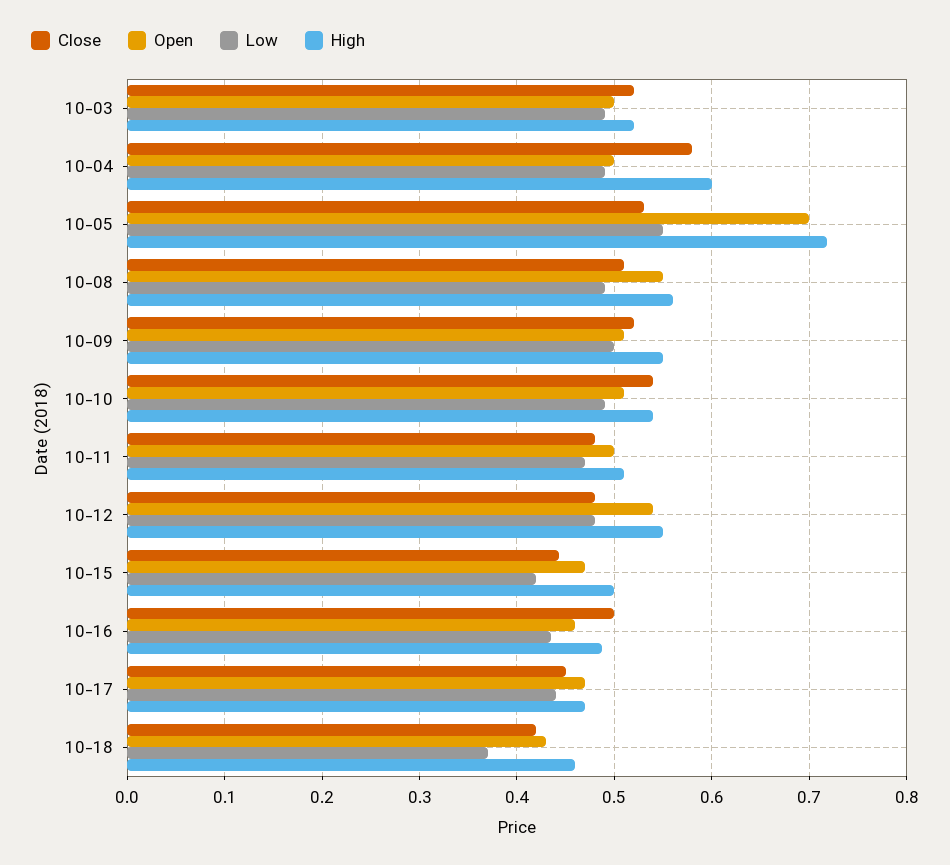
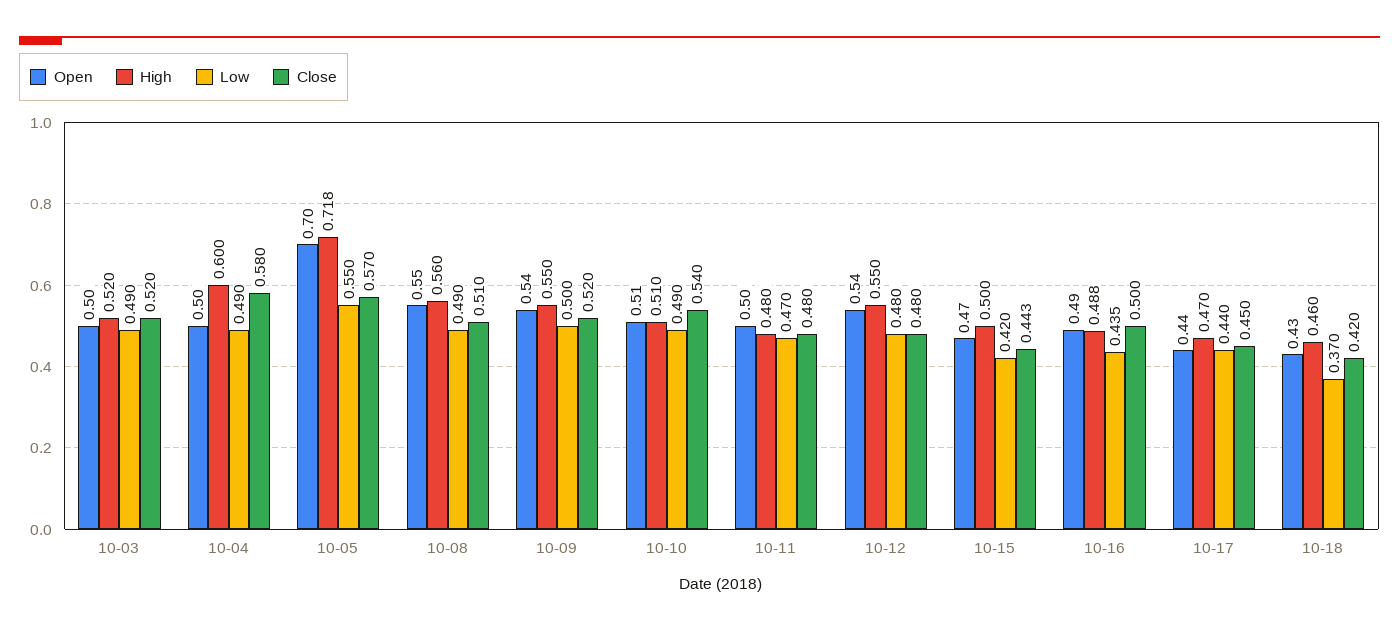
  {
    "Close": {
      "10-03": 0.52,
      "10-04": 0.58,
-     "10-05": 0.53,
+     "10-05": 0.57,
      "10-08": 0.51,
      "10-09": 0.52,
      "10-10": 0.54,
      "10-11": 0.48,
      "10-12": 0.48,
      "10-15": 0.443,
      "10-16": 0.5,
      "10-17": 0.45,
      "10-18": 0.42
    },
    "Open": {
      "10-03": 0.5,
      "10-04": 0.5,
      "10-05": 0.7,
      "10-08": 0.55,
-     "10-09": 0.51,
+     "10-09": 0.54,
      "10-10": 0.51,
      "10-11": 0.5,
      "10-12": 0.54,
      "10-15": 0.47,
-     "10-16": 0.46,
+     "10-16": 0.49,
-     "10-17": 0.47,
+     "10-17": 0.44,
      "10-18": 0.43
    },
    "Low": {
      "10-03": 0.49,
      "10-04": 0.49,
      "10-05": 0.55,
      "10-08": 0.49,
      "10-09": 0.5,
      "10-10": 0.49,
      "10-11": 0.47,
      "10-12": 0.48,
      "10-15": 0.42,
      "10-16": 0.435,
      "10-17": 0.44,
      "10-18": 0.37
    },
    "High": {
      "10-03": 0.52,
      "10-04": 0.6,
      "10-05": 0.718,
      "10-08": 0.56,
      "10-09": 0.55,
-     "10-10": 0.54,
+     "10-10": 0.51,
-     "10-11": 0.51,
+     "10-11": 0.48,
      "10-12": 0.55,
      "10-15": 0.5,
      "10-16": 0.488,
      "10-17": 0.47,
      "10-18": 0.46
    }
  }

